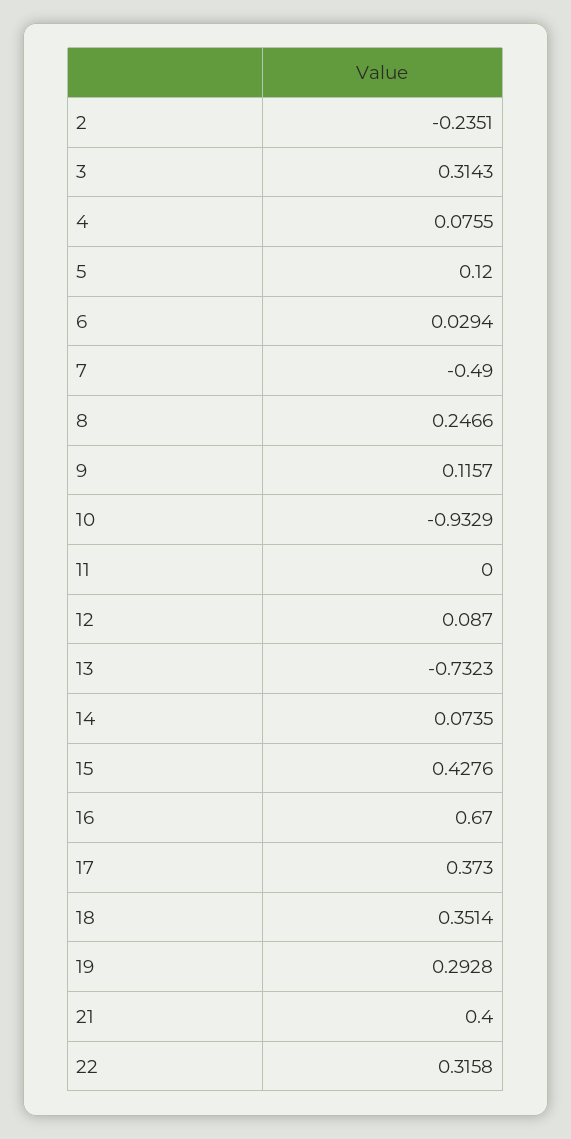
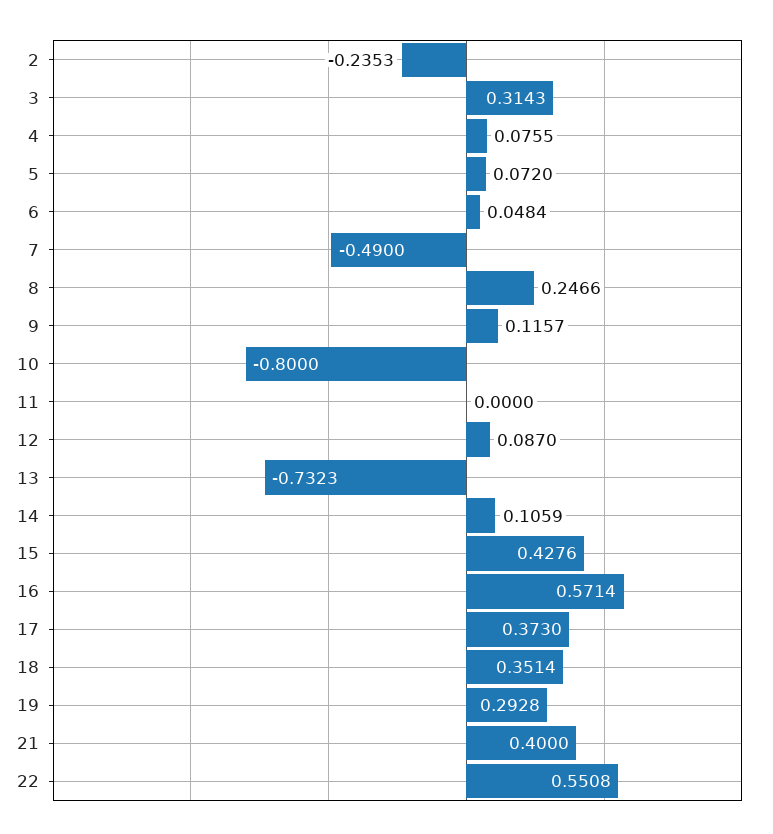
  {
-   "2": -0.2351,
+   "2": -0.2353,
    "3": 0.3143,
    "4": 0.0755,
-   "5": 0.12,
+   "5": 0.072,
-   "6": 0.0294,
+   "6": 0.0484,
    "7": -0.49,
    "8": 0.2466,
    "9": 0.1157,
-   "10": -0.9329,
+   "10": -0.8,
    "11": 0,
    "12": 0.087,
    "13": -0.7323,
-   "14": 0.0735,
+   "14": 0.1059,
    "15": 0.4276,
-   "16": 0.67,
+   "16": 0.5714,
    "17": 0.373,
    "18": 0.3514,
    "19": 0.2928,
    "21": 0.4,
-   "22": 0.3158
+   "22": 0.5508
  }

